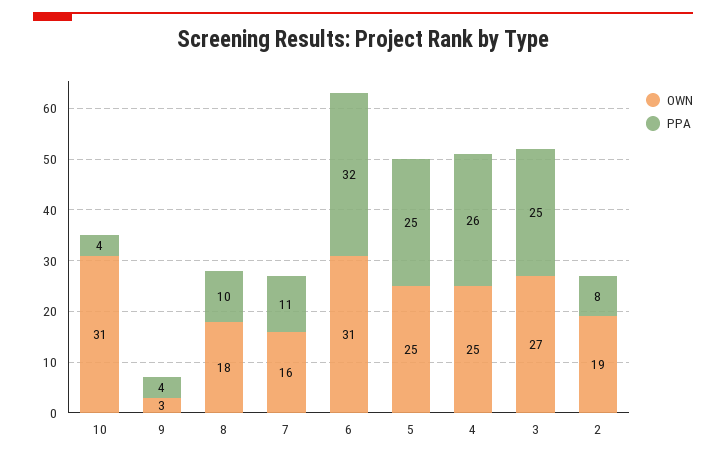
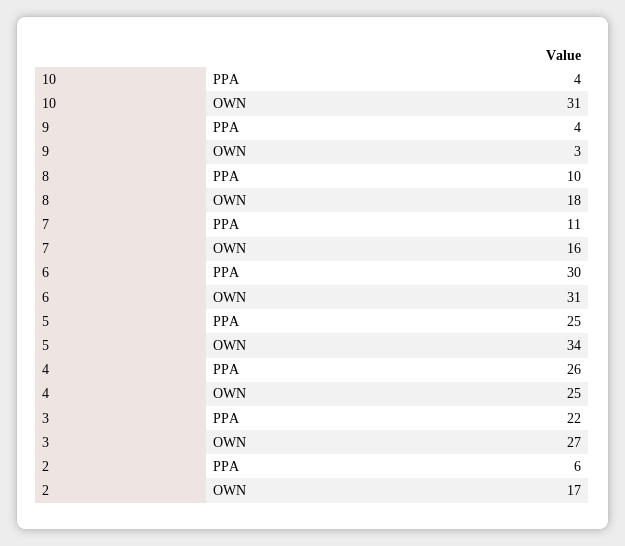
  {
    "OWN": {
      "10": 31,
      "9": 3,
      "8": 18,
      "7": 16,
      "6": 31,
-     "5": 25,
+     "5": 34,
      "4": 25,
      "3": 27,
-     "2": 19
+     "2": 17
    },
    "PPA": {
      "10": 4,
      "9": 4,
      "8": 10,
      "7": 11,
-     "6": 32,
+     "6": 30,
      "5": 25,
      "4": 26,
-     "3": 25,
+     "3": 22,
-     "2": 8
+     "2": 6
    }
  }

